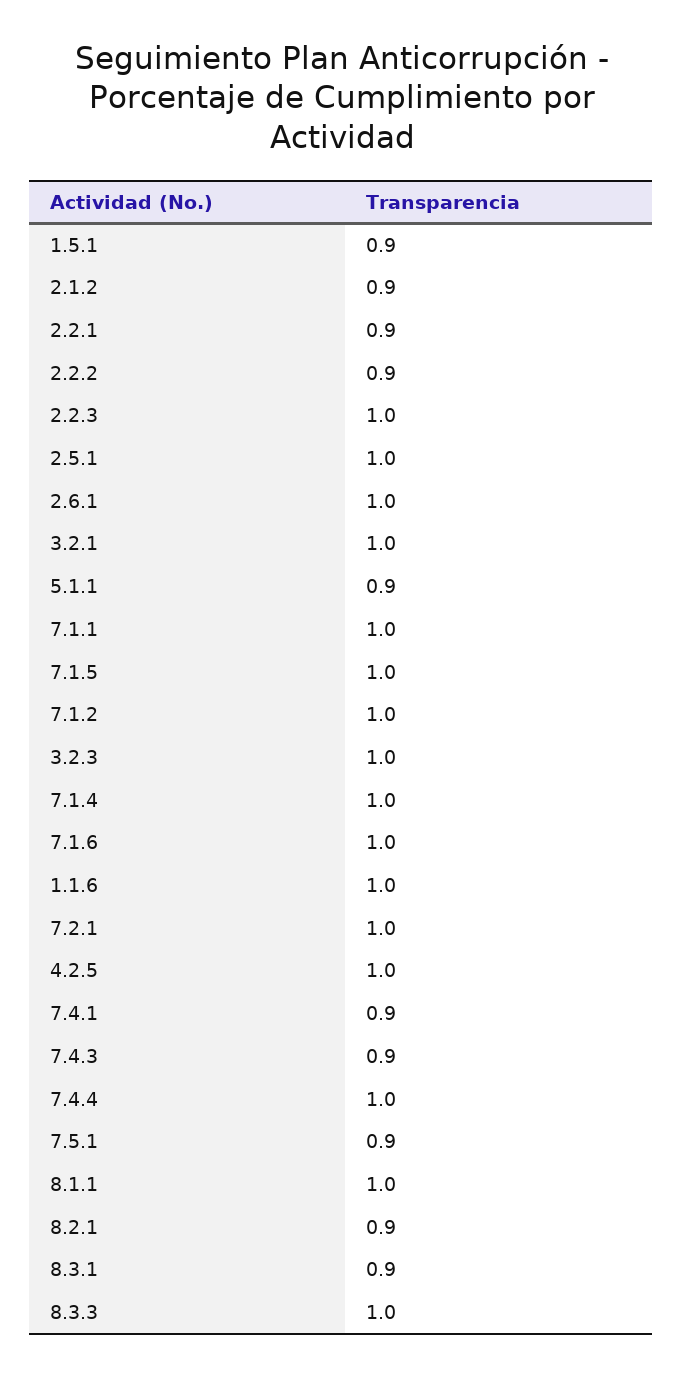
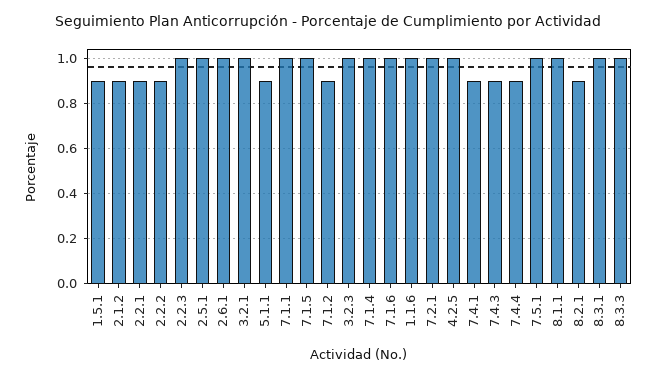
  {
    "1.5.1": 0.9,
    "2.1.2": 0.9,
    "2.2.1": 0.9,
    "2.2.2": 0.9,
    "2.2.3": 1,
    "2.5.1": 1,
    "2.6.1": 1,
    "3.2.1": 1,
    "5.1.1": 0.9,
    "7.1.1": 1,
    "7.1.5": 1,
-   "7.1.2": 1,
+   "7.1.2": 0.9,
    "3.2.3": 1,
    "7.1.4": 1,
    "7.1.6": 1,
    "1.1.6": 1,
    "7.2.1": 1,
    "4.2.5": 1,
    "7.4.1": 0.9,
    "7.4.3": 0.9,
-   "7.4.4": 1,
+   "7.4.4": 0.9,
-   "7.5.1": 0.9,
+   "7.5.1": 1,
    "8.1.1": 1,
    "8.2.1": 0.9,
-   "8.3.1": 0.9,
+   "8.3.1": 1,
    "8.3.3": 1
  }

